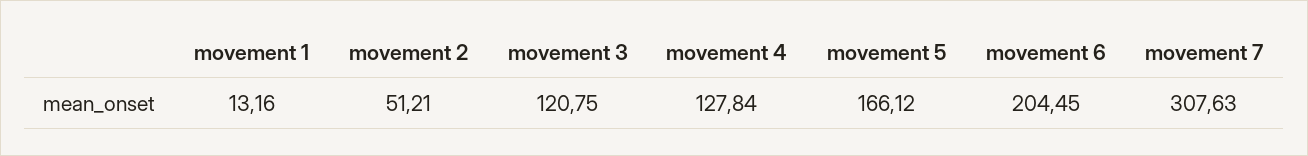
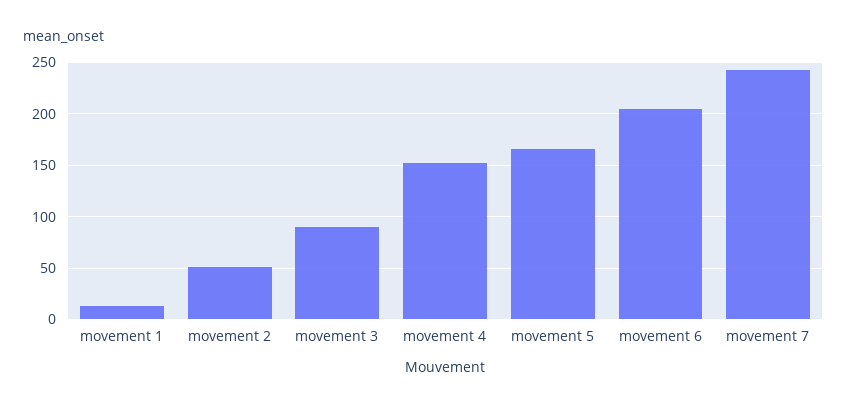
  {
    "movement 1": 13.16,
    "movement 2": 51.21,
-   "movement 3": 120.75,
+   "movement 3": 90,
-   "movement 4": 127.84,
+   "movement 4": 150,
    "movement 5": 166.12,
    "movement 6": 204.45,
-   "movement 7": 307.63
+   "movement 7": 240
  }

